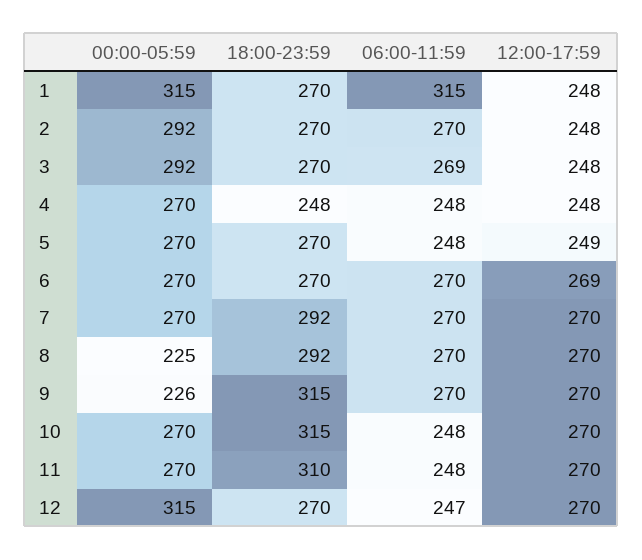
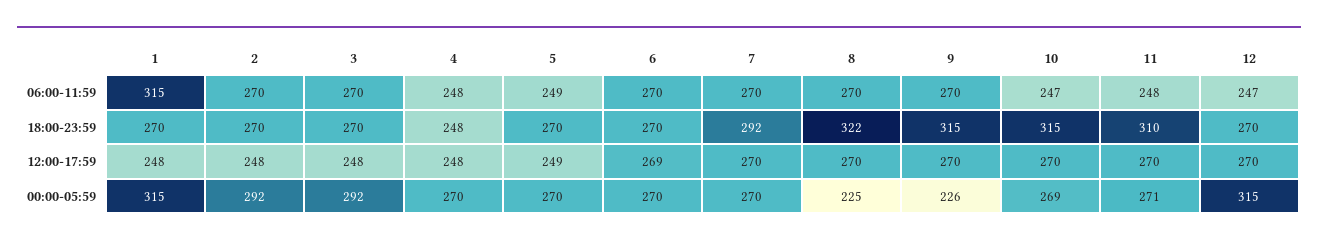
  {
    "00:00-05:59": {
      "1": 315,
      "2": 292,
      "3": 292,
      "4": 270,
      "5": 270,
      "6": 270,
      "7": 270,
      "8": 225,
      "9": 226,
-     "10": 270,
+     "10": 269,
-     "11": 270,
+     "11": 271,
      "12": 315
    },
    "18:00-23:59": {
      "1": 270,
      "2": 270,
      "3": 270,
      "4": 248,
      "5": 270,
      "6": 270,
      "7": 292,
-     "8": 292,
+     "8": 322,
      "9": 315,
      "10": 315,
      "11": 310,
      "12": 270
    },
    "06:00-11:59": {
      "1": 315,
      "2": 270,
-     "3": 269,
+     "3": 270,
      "4": 248,
-     "5": 248,
+     "5": 249,
      "6": 270,
      "7": 270,
      "8": 270,
      "9": 270,
-     "10": 248,
+     "10": 247,
      "11": 248,
      "12": 247
    },
    "12:00-17:59": {
      "1": 248,
      "2": 248,
      "3": 248,
      "4": 248,
      "5": 249,
      "6": 269,
      "7": 270,
      "8": 270,
      "9": 270,
      "10": 270,
      "11": 270,
      "12": 270
    }
  }

